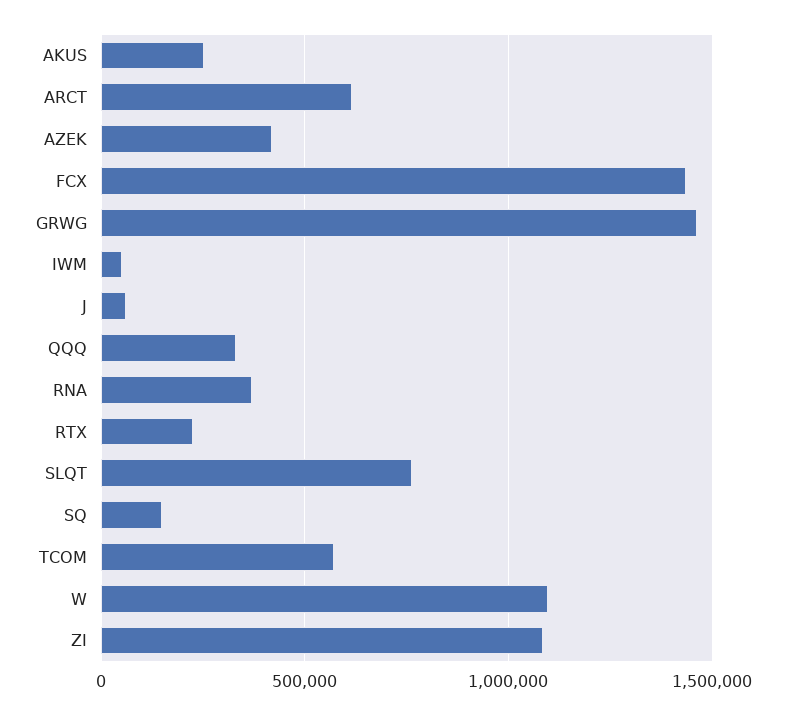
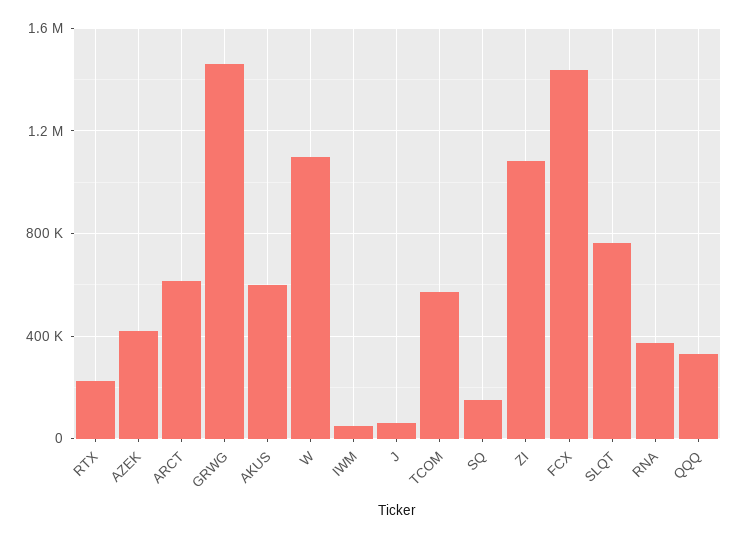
  {
-   "AKUS": 250000,
+   "AKUS": 600000,
    "ARCT": 600000,
    "AZEK": 400000,
    "FCX": 1450000,
    "GRWG": 1450000,
    "IWM": 50000,
    "J": 50000,
    "QQQ": 350000,
    "RNA": 350000,
    "RTX": 250000,
    "SLQT": 750000,
    "SQ": 150000,
    "TCOM": 550000,
    "W": 1100000,
    "ZI": 1100000
  }

